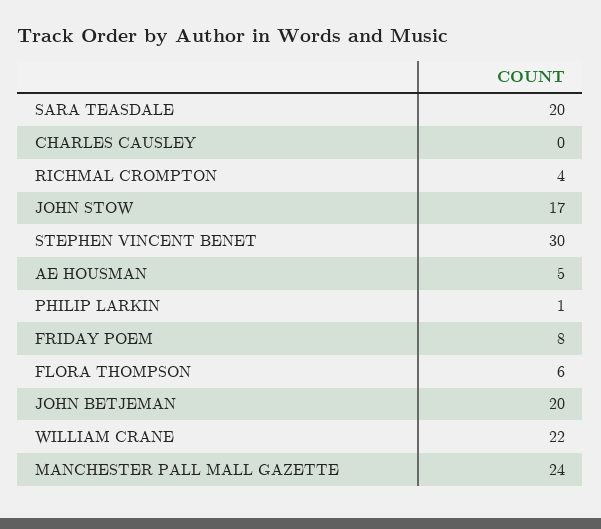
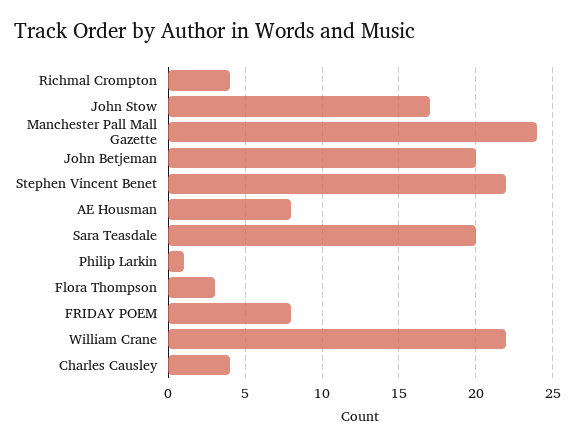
  {
    "SARA TEASDALE": 20,
-   "CHARLES CAUSLEY": 0,
+   "CHARLES CAUSLEY": 4,
    "RICHMAL CROMPTON": 4,
    "JOHN STOW": 17,
-   "STEPHEN VINCENT BENET": 30,
+   "STEPHEN VINCENT BENET": 22,
-   "AE HOUSMAN": 5,
+   "AE HOUSMAN": 8,
    "PHILIP LARKIN": 1,
    "FRIDAY POEM": 8,
-   "FLORA THOMPSON": 6,
+   "FLORA THOMPSON": 3,
    "JOHN BETJEMAN": 20,
    "WILLIAM CRANE": 22,
    "MANCHESTER PALL MALL GAZETTE": 24
  }

